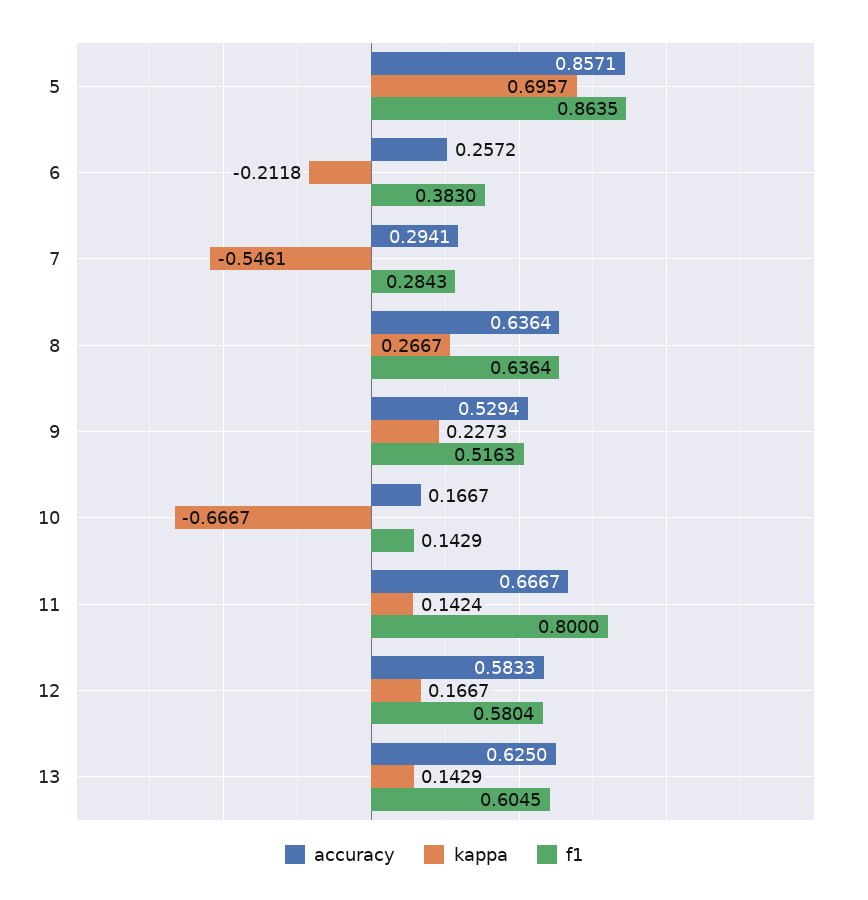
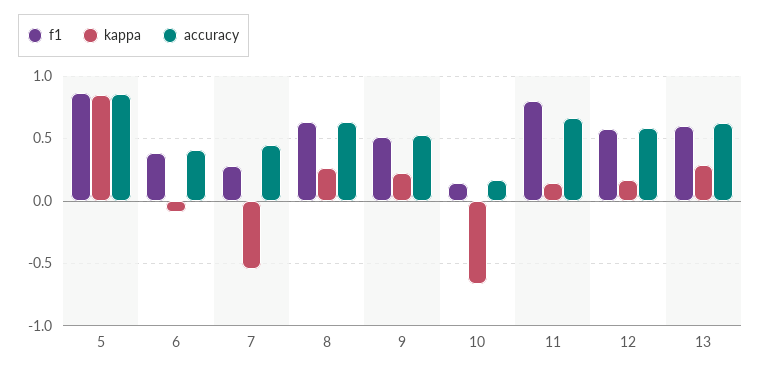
  {
    "accuracy": {
      "5": 0.8571,
-     "6": 0.2572,
+     "6": 0.4,
-     "7": 0.2941,
+     "7": 0.45,
      "8": 0.6364,
      "9": 0.5294,
      "10": 0.1667,
      "11": 0.6667,
      "12": 0.5833,
      "13": 0.625
    },
    "kappa": {
-     "5": 0.6957,
+     "5": 0.85,
-     "6": -0.2118,
+     "6": -0.1,
      "7": -0.5461,
      "8": 0.2667,
      "9": 0.2273,
      "10": -0.6667,
      "11": 0.1424,
      "12": 0.1667,
-     "13": 0.1429
+     "13": 0.3
    },
    "f1": {
      "5": 0.8635,
      "6": 0.383,
      "7": 0.2843,
      "8": 0.6364,
      "9": 0.5163,
      "10": 0.1429,
      "11": 0.8,
      "12": 0.5804,
      "13": 0.6045
    }
  }

